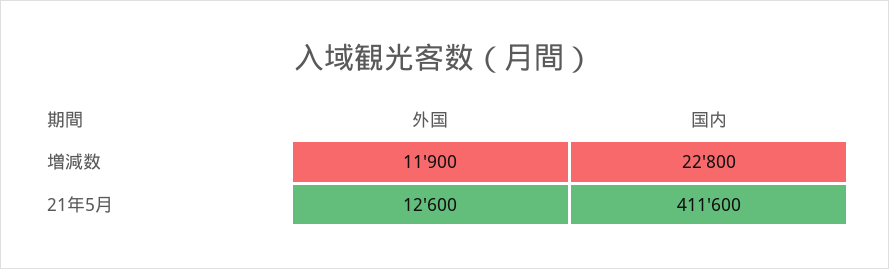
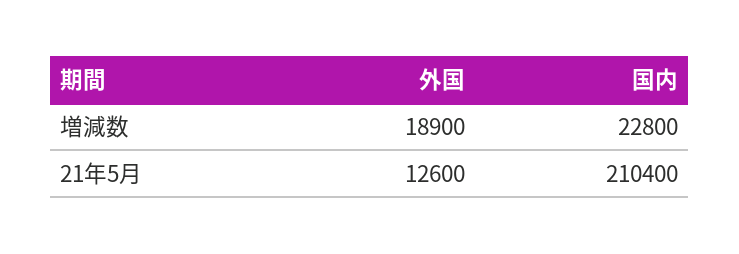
  {
    "外国": {
-     "増減数": 11900,
+     "増減数": 18900,
      "21年5月": 12600
    },
    "国内": {
      "増減数": 22800,
-     "21年5月": 411600
+     "21年5月": 210400
    }
  }

